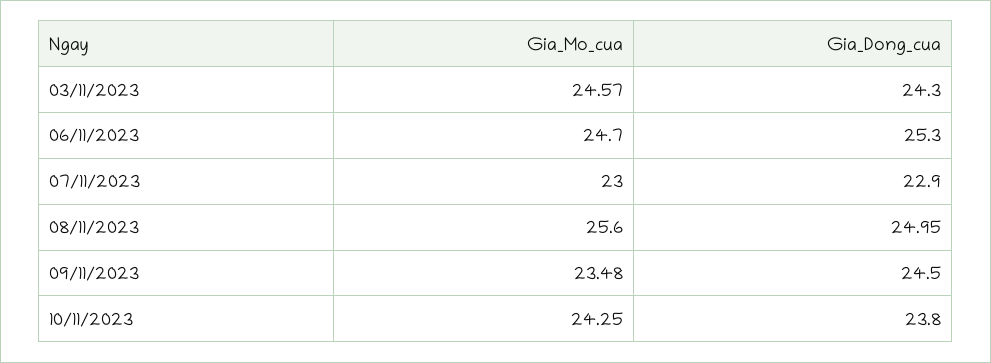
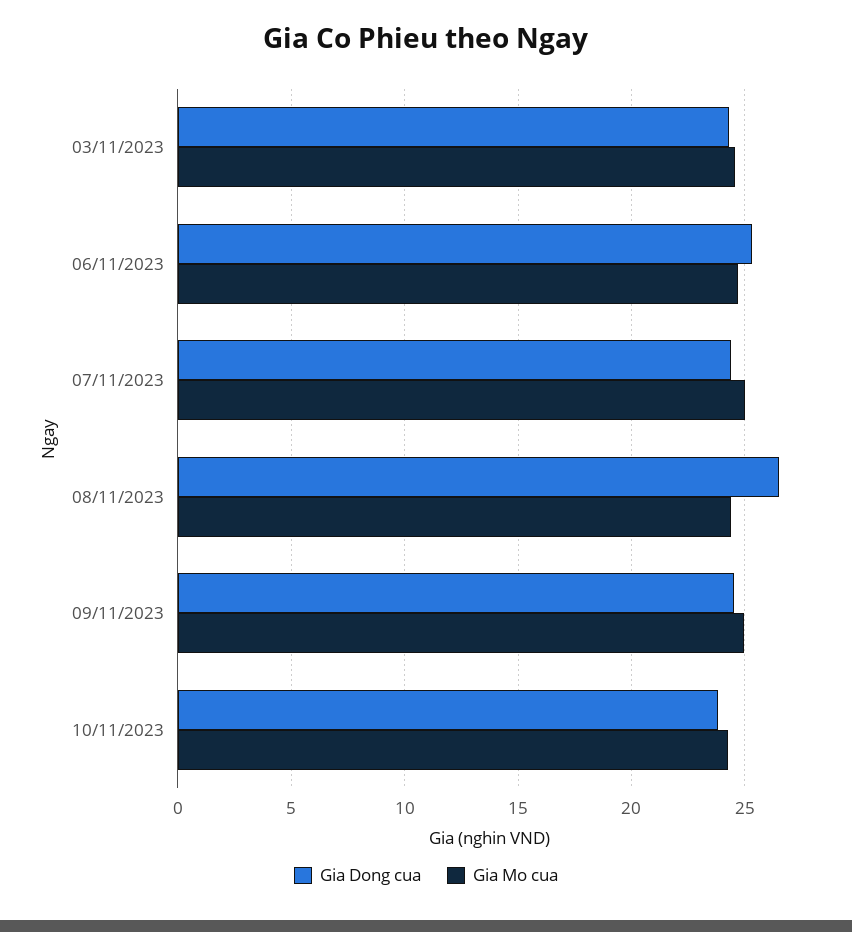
  {
    "Gia_Mo_cua": {
      "03/11/2023": 24.57,
      "06/11/2023": 24.7,
-     "07/11/2023": 23,
+     "07/11/2023": 25,
-     "08/11/2023": 25.6,
+     "08/11/2023": 24.5,
-     "09/11/2023": 23.48,
+     "09/11/2023": 25,
      "10/11/2023": 24.25
    },
    "Gia_Dong_cua": {
      "03/11/2023": 24.3,
      "06/11/2023": 25.3,
-     "07/11/2023": 22.9,
+     "07/11/2023": 24.5,
-     "08/11/2023": 24.95,
+     "08/11/2023": 26.5,
      "09/11/2023": 24.5,
      "10/11/2023": 23.8
    }
  }

